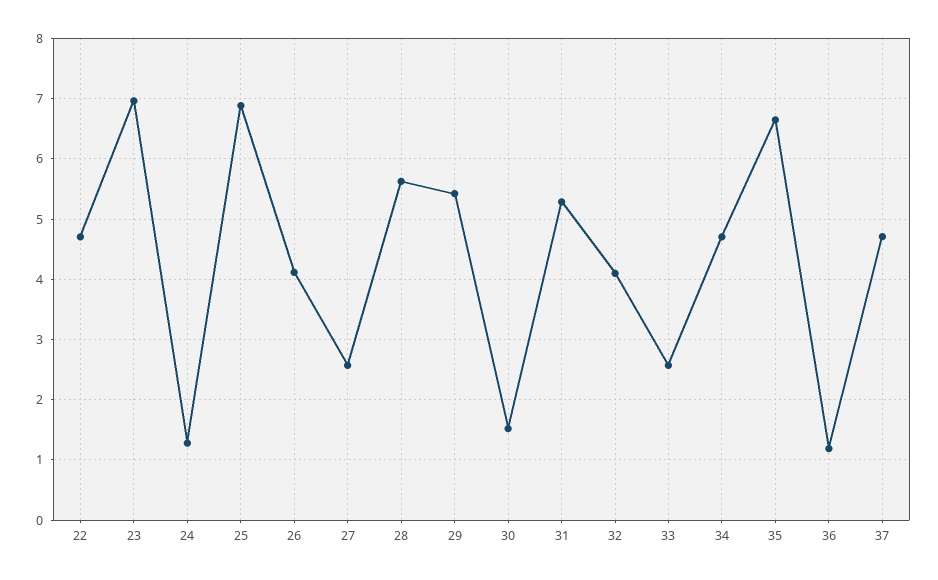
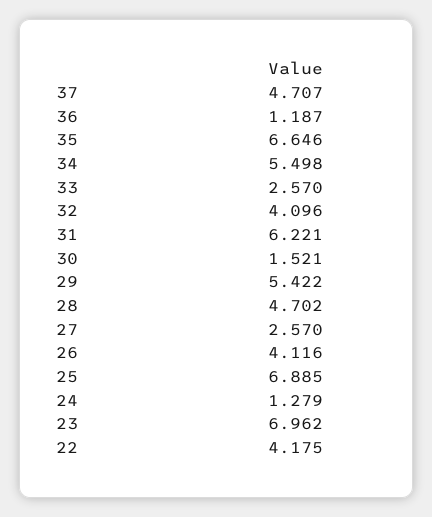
  {
-   "22": 4.7,
+   "22": 4.175,
    "23": 6.962,
    "24": 1.279,
    "25": 6.885,
    "26": 4.116,
    "27": 2.57,
-   "28": 5.6,
+   "28": 4.702,
    "29": 5.422,
    "30": 1.521,
-   "31": 5.3,
+   "31": 6.221,
    "32": 4.096,
    "33": 2.57,
-   "34": 4.7,
+   "34": 5.498,
    "35": 6.646,
    "36": 1.187,
    "37": 4.707
  }

